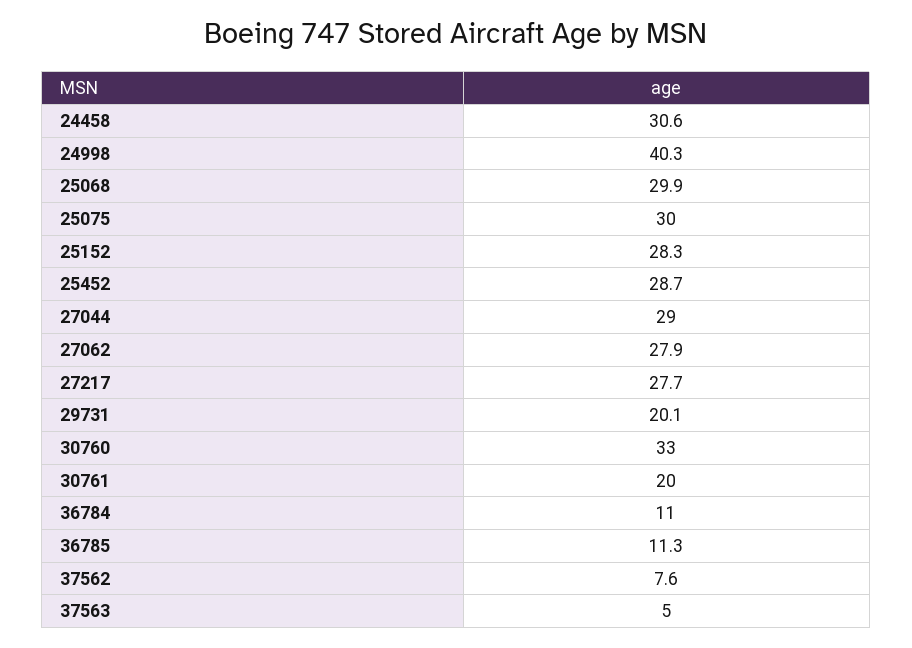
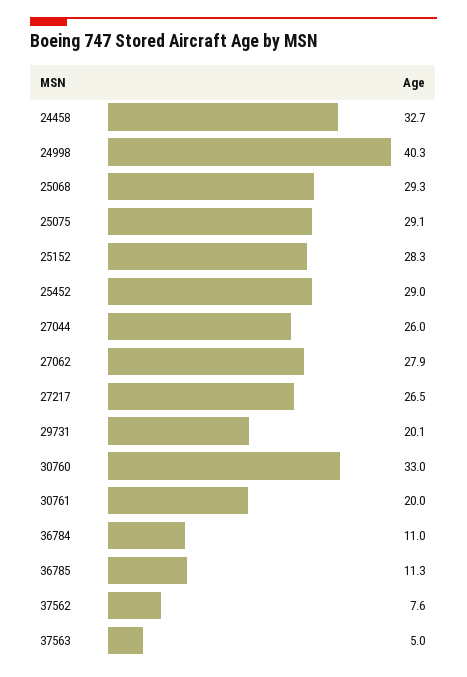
  {
-   "24458": 30.6,
+   "24458": 32.7,
    "24998": 40.3,
-   "25068": 29.9,
+   "25068": 29.3,
-   "25075": 30,
+   "25075": 29.1,
    "25152": 28.3,
-   "25452": 28.7,
+   "25452": 29,
-   "27044": 29,
+   "27044": 26,
    "27062": 27.9,
-   "27217": 27.7,
+   "27217": 26.5,
    "29731": 20.1,
    "30760": 33,
    "30761": 20,
    "36784": 11,
    "36785": 11.3,
    "37562": 7.6,
    "37563": 5
  }

